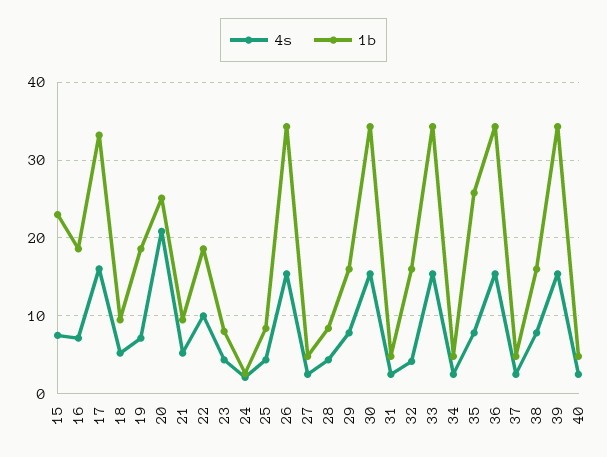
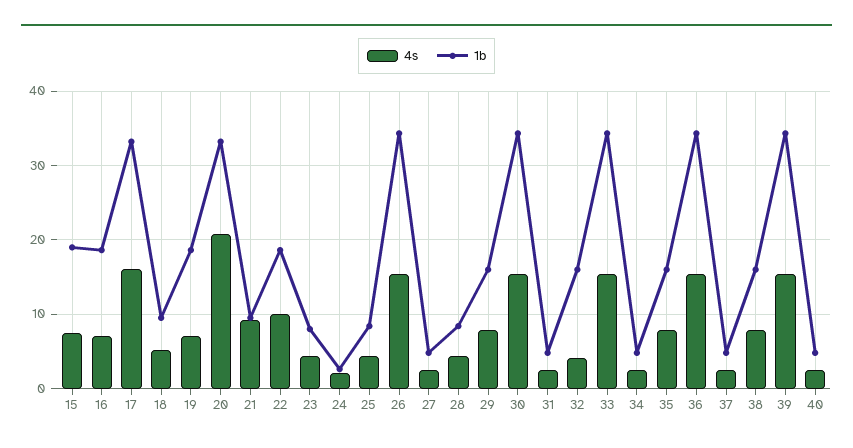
  {
    "4s": {
      "15": 7,
      "16": 7,
      "17": 16,
      "18": 5,
      "19": 7,
      "20": 21,
-     "21": 5,
+     "21": 9,
      "22": 10,
      "23": 4,
      "24": 2,
      "25": 4,
      "26": 15,
      "27": 3,
      "28": 4,
      "29": 8,
      "30": 15,
      "31": 3,
      "32": 4,
      "33": 15,
      "34": 3,
      "35": 8,
      "36": 15,
      "37": 3,
      "38": 8,
      "39": 15,
      "40": 3
    },
    "1b": {
-     "15": 23,
+     "15": 19,
      "16": 19,
      "17": 33,
      "18": 10,
      "19": 19,
-     "20": 25,
+     "20": 33,
      "21": 10,
      "22": 19,
      "23": 8,
      "24": 3,
      "25": 8,
      "26": 34,
      "27": 5,
      "28": 8,
      "29": 16,
      "30": 34,
      "31": 5,
      "32": 16,
      "33": 34,
      "34": 5,
-     "35": 26,
+     "35": 16,
      "36": 34,
      "37": 5,
      "38": 16,
      "39": 34,
      "40": 5
    }
  }

